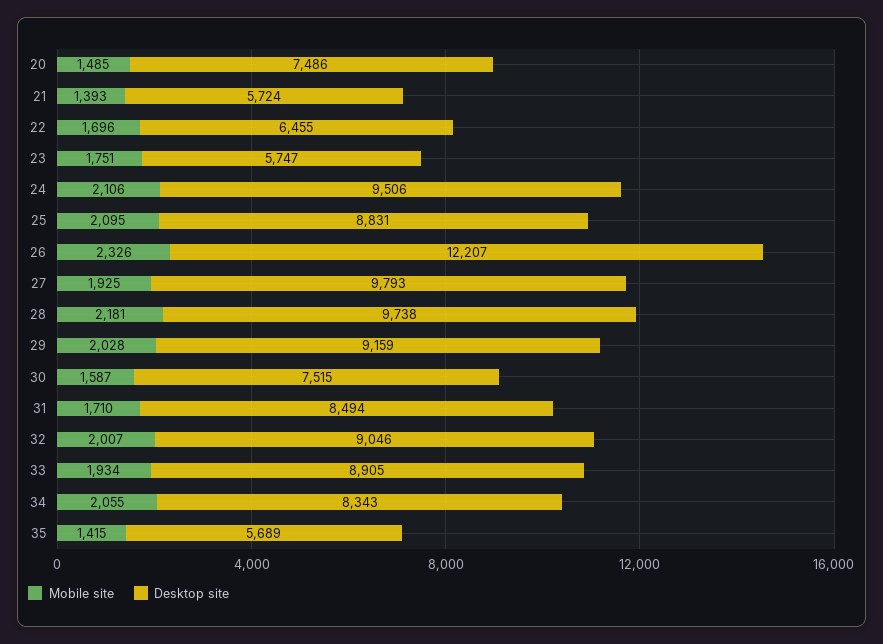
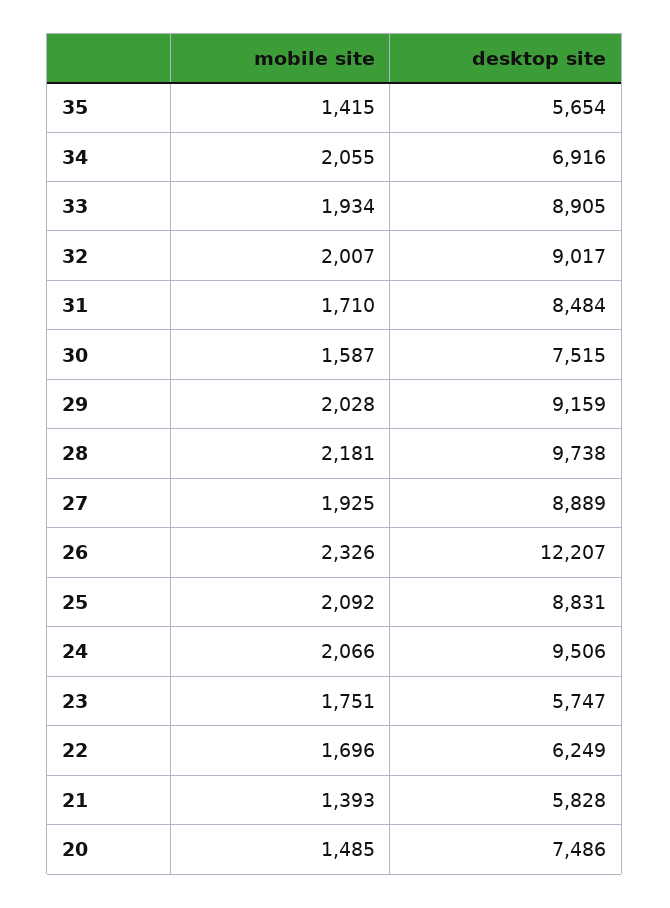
  {
    "Mobile site": {
      "20": 1485,
      "21": 1393,
      "22": 1696,
      "23": 1751,
-     "24": 2106,
+     "24": 2066,
-     "25": 2095,
+     "25": 2092,
      "26": 2326,
      "27": 1925,
      "28": 2181,
      "29": 2028,
      "30": 1587,
      "31": 1710,
      "32": 2007,
      "33": 1934,
      "34": 2055,
      "35": 1415
    },
    "Desktop site": {
      "20": 7486,
-     "21": 5724,
+     "21": 5828,
-     "22": 6455,
+     "22": 6249,
      "23": 5747,
      "24": 9506,
      "25": 8831,
      "26": 12207,
-     "27": 9793,
+     "27": 8889,
      "28": 9738,
      "29": 9159,
      "30": 7515,
-     "31": 8494,
+     "31": 8484,
-     "32": 9046,
+     "32": 9017,
      "33": 8905,
-     "34": 8343,
+     "34": 6916,
-     "35": 5689
+     "35": 5654
    }
  }

